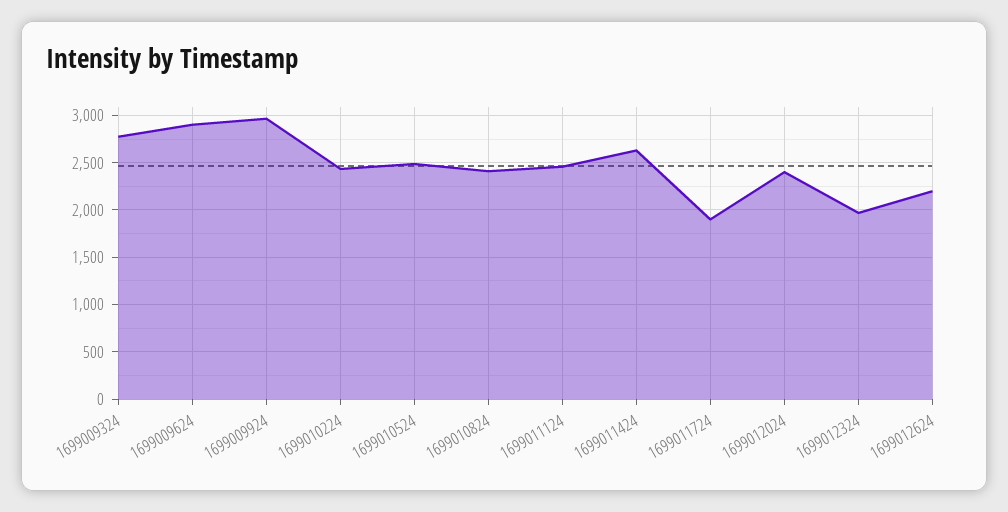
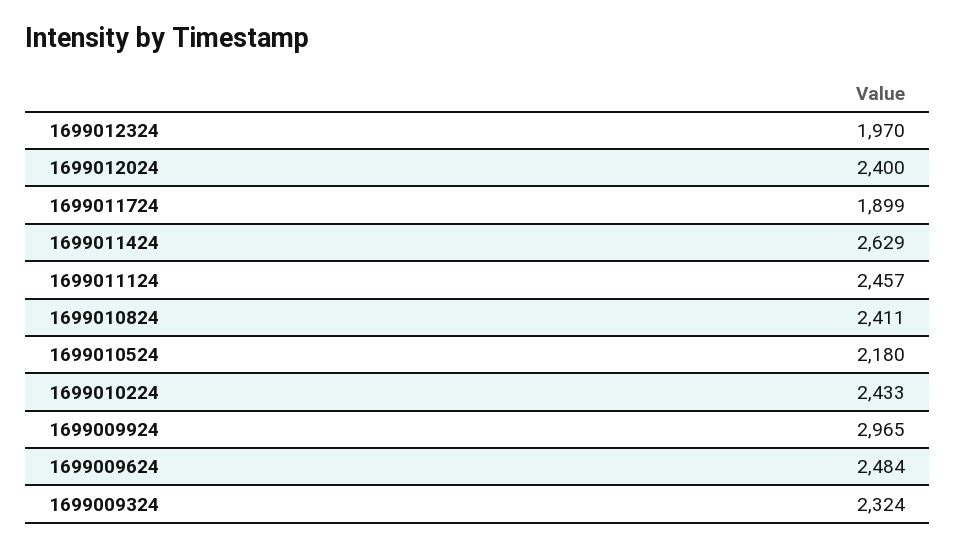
  {
-   "1699009324": 2800,
+   "1699009324": 2324,
-   "1699009624": 2900,
+   "1699009624": 2484,
    "1699009924": 2965,
    "1699010224": 2433,
-   "1699010524": 2500,
+   "1699010524": 2180,
    "1699010824": 2411,
    "1699011124": 2457,
    "1699011424": 2629,
    "1699011724": 1899,
    "1699012024": 2400,
-   "1699012324": 1970,
+   "1699012324": 1970
-   "1699012624": 2200
  }

